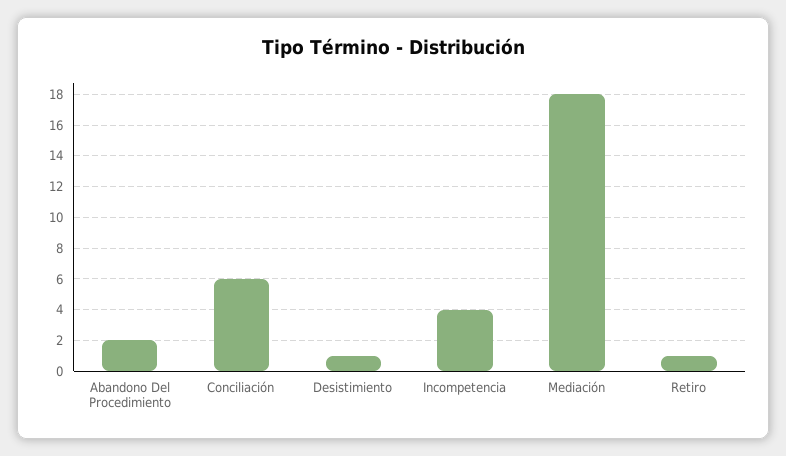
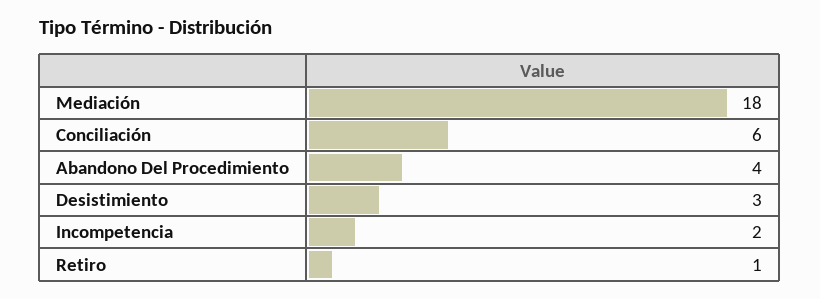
  {
-   "Abandono Del Procedimiento": 2,
+   "Abandono Del Procedimiento": 4,
    "Conciliación": 6,
-   "Desistimiento": 1,
+   "Desistimiento": 3,
-   "Incompetencia": 4,
+   "Incompetencia": 2,
    "Mediación": 18,
    "Retiro": 1
  }

